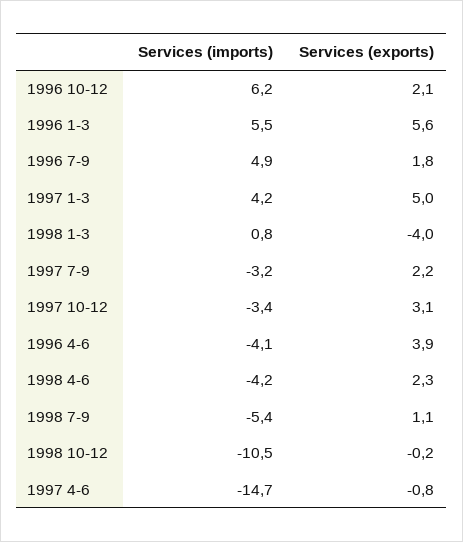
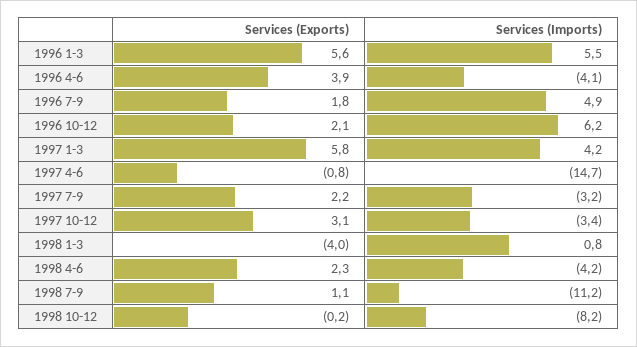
  {
    "Services (imports)": {
      "1996 10-12": 6.2,
      "1996 1-3": 5.5,
      "1996 7-9": 4.9,
      "1997 1-3": 4.2,
      "1998 1-3": 0.8,
      "1997 7-9": -3.2,
      "1997 10-12": -3.4,
      "1996 4-6": -4.1,
      "1998 4-6": -4.2,
-     "1998 7-9": -5.4,
+     "1998 7-9": -11.2,
-     "1998 10-12": -10.5,
+     "1998 10-12": -8.2,
      "1997 4-6": -14.7
    },
    "Services (exports)": {
      "1996 10-12": 2.1,
      "1996 1-3": 5.6,
      "1996 7-9": 1.8,
-     "1997 1-3": 5,
+     "1997 1-3": 5.8,
      "1998 1-3": -4,
      "1997 7-9": 2.2,
      "1997 10-12": 3.1,
      "1996 4-6": 3.9,
      "1998 4-6": 2.3,
      "1998 7-9": 1.1,
      "1998 10-12": -0.2,
      "1997 4-6": -0.8
    }
  }

